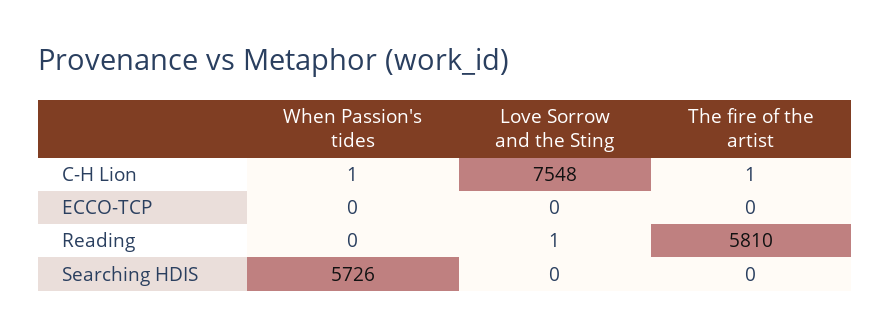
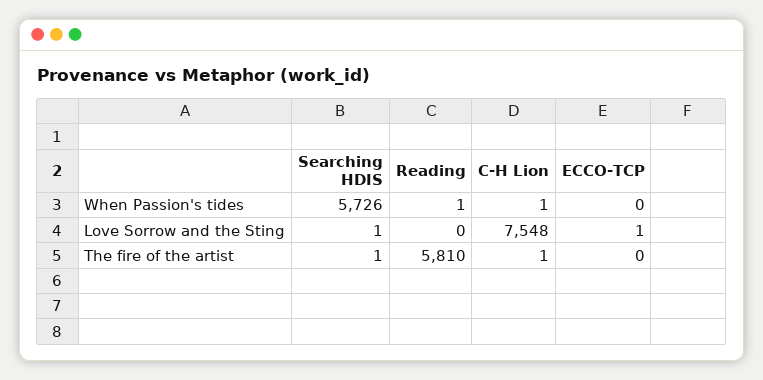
  {
    "When Passion's tides": {
      "C-H Lion": 1,
      "ECCO-TCP": 0,
-     "Reading": 0,
+     "Reading": 1,
      "Searching HDIS": 5726
    },
    "Love Sorrow and the Sting": {
      "C-H Lion": 7548,
-     "ECCO-TCP": 0,
+     "ECCO-TCP": 1,
-     "Reading": 1,
+     "Reading": 0,
-     "Searching HDIS": 0
+     "Searching HDIS": 1
    },
    "The fire of the artist": {
      "C-H Lion": 1,
      "ECCO-TCP": 0,
      "Reading": 5810,
-     "Searching HDIS": 0
+     "Searching HDIS": 1
    }
  }

